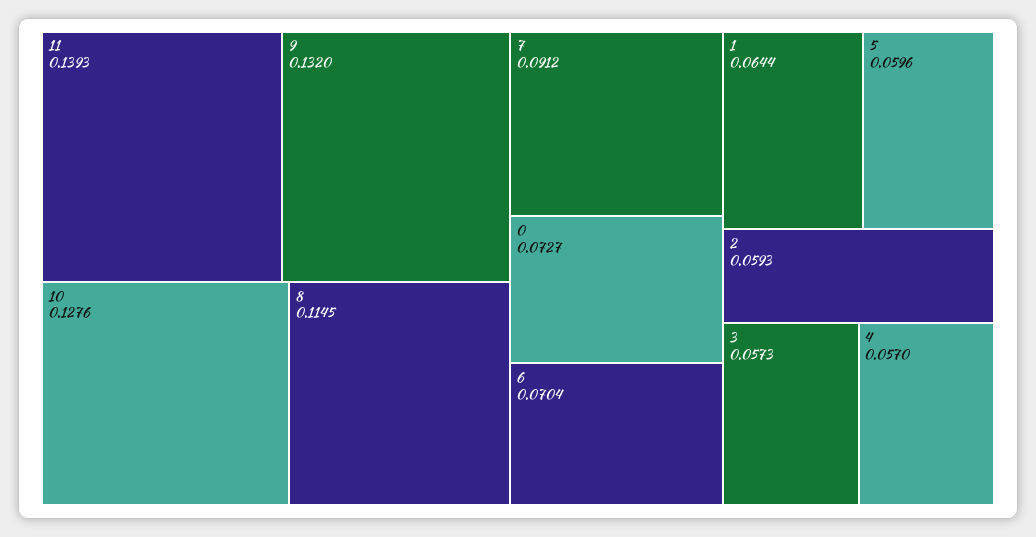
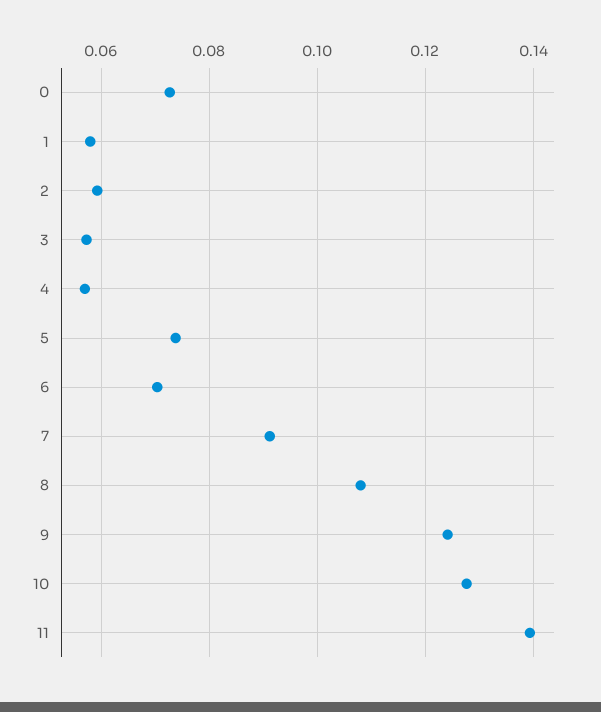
  {
    "11": 0.1393,
-   "9": 0.132,
+   "9": 0.124,
    "10": 0.1276,
-   "8": 0.1145,
+   "8": 0.108,
    "7": 0.0912,
    "0": 0.0727,
    "6": 0.0704,
-   "1": 0.0644,
+   "1": 0.058,
-   "5": 0.0596,
+   "5": 0.074,
    "2": 0.0593,
    "3": 0.0573,
    "4": 0.057
  }

